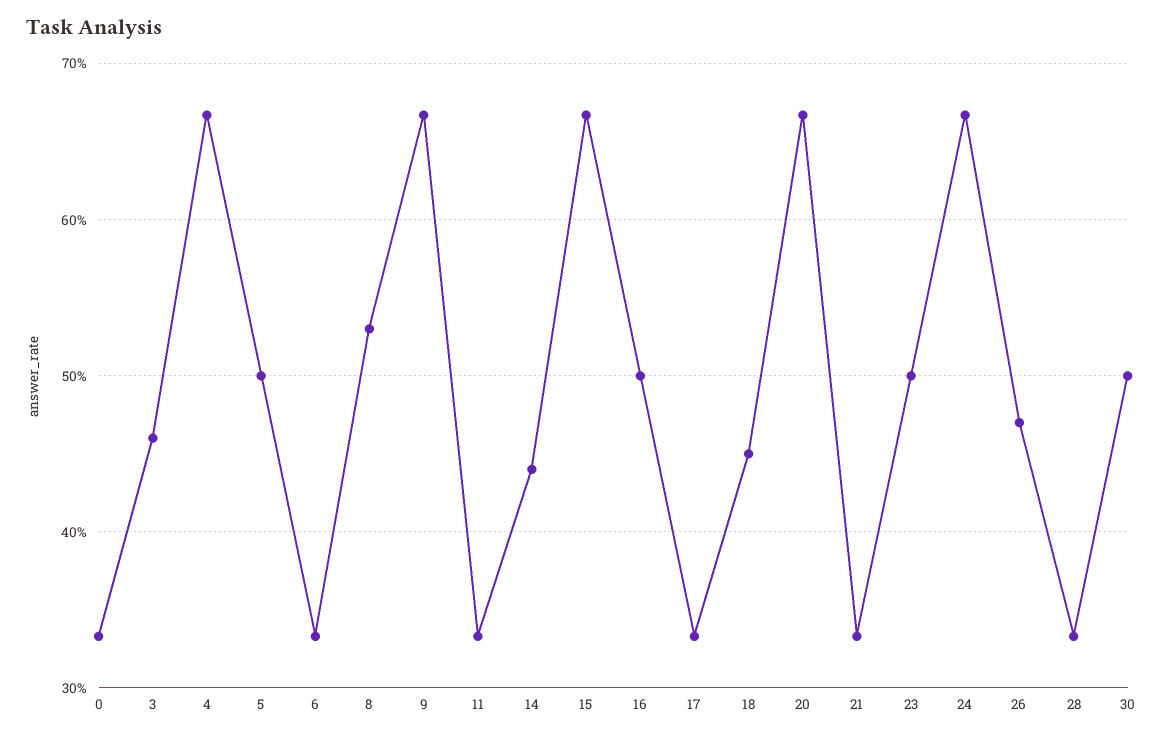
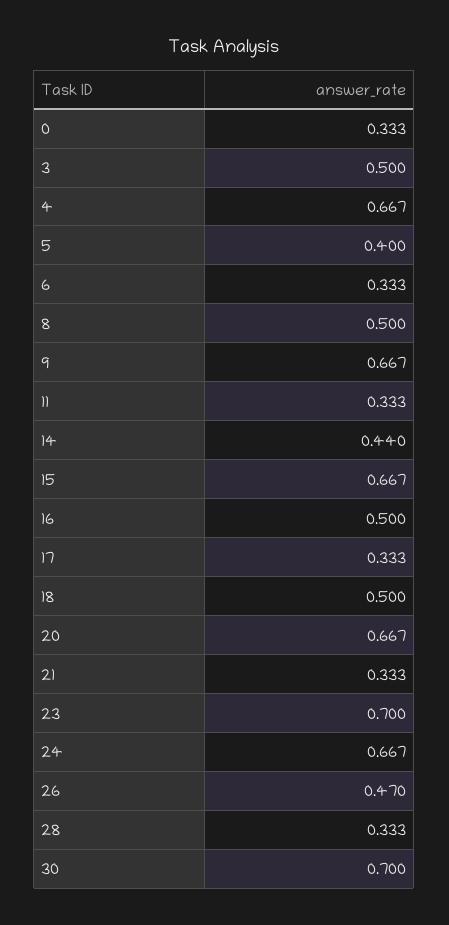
  {
    "0": 0.333,
-   "3": 0.46,
+   "3": 0.5,
    "4": 0.667,
-   "5": 0.5,
+   "5": 0.4,
    "6": 0.333,
-   "8": 0.53,
+   "8": 0.5,
    "9": 0.667,
    "11": 0.333,
    "14": 0.44,
    "15": 0.667,
    "16": 0.5,
    "17": 0.333,
-   "18": 0.45,
+   "18": 0.5,
    "20": 0.667,
    "21": 0.333,
-   "23": 0.5,
+   "23": 0.7,
    "24": 0.667,
    "26": 0.47,
    "28": 0.333,
-   "30": 0.5
+   "30": 0.7
  }

